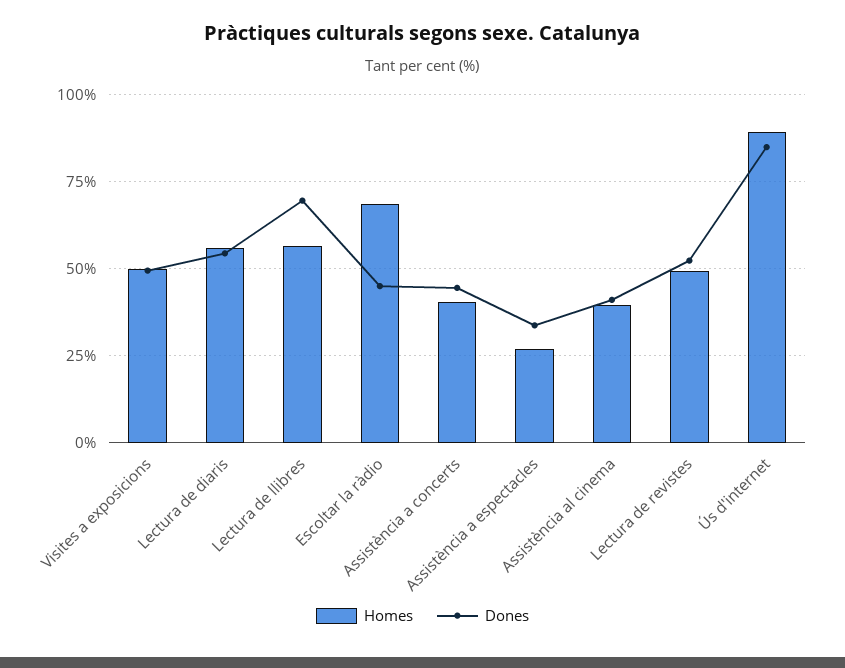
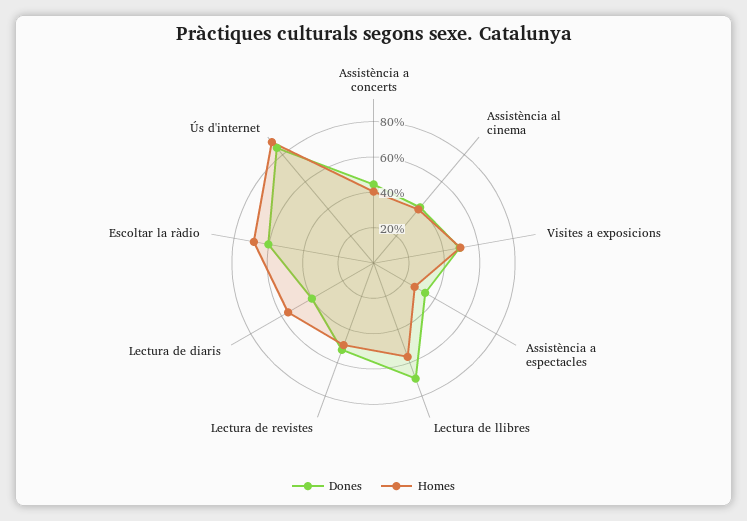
  {
    "Homes": {
      "Visites a exposicions": 50,
      "Lectura de diaris": 55,
      "Lectura de llibres": 57.5,
      "Escoltar la ràdio": 67.5,
      "Assistència a concerts": 40,
      "Assistència a espectacles": 27.5,
      "Assistència al cinema": 40,
      "Lectura de revistes": 50,
      "Ús d'internet": 90
    },
    "Dones": {
      "Visites a exposicions": 50,
-     "Lectura de diaris": 55,
+     "Lectura de diaris": 40,
      "Lectura de llibres": 70,
-     "Escoltar la ràdio": 45,
+     "Escoltar la ràdio": 60,
      "Assistència a concerts": 45,
      "Assistència a espectacles": 32.5,
      "Assistència al cinema": 40,
      "Lectura de revistes": 52.5,
      "Ús d'internet": 85
    }
  }

